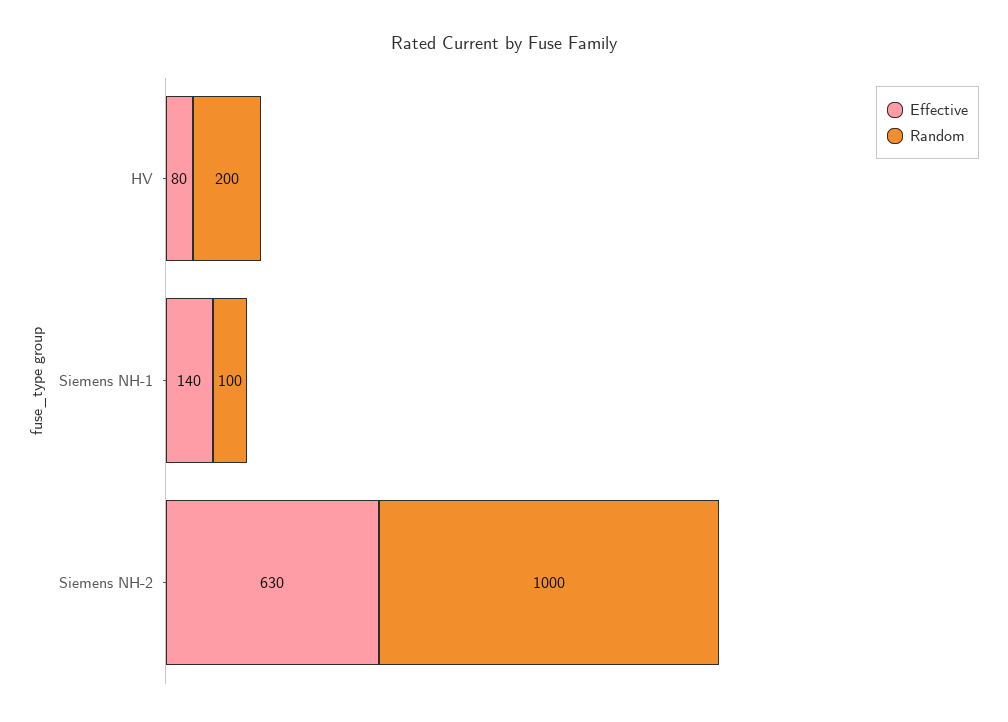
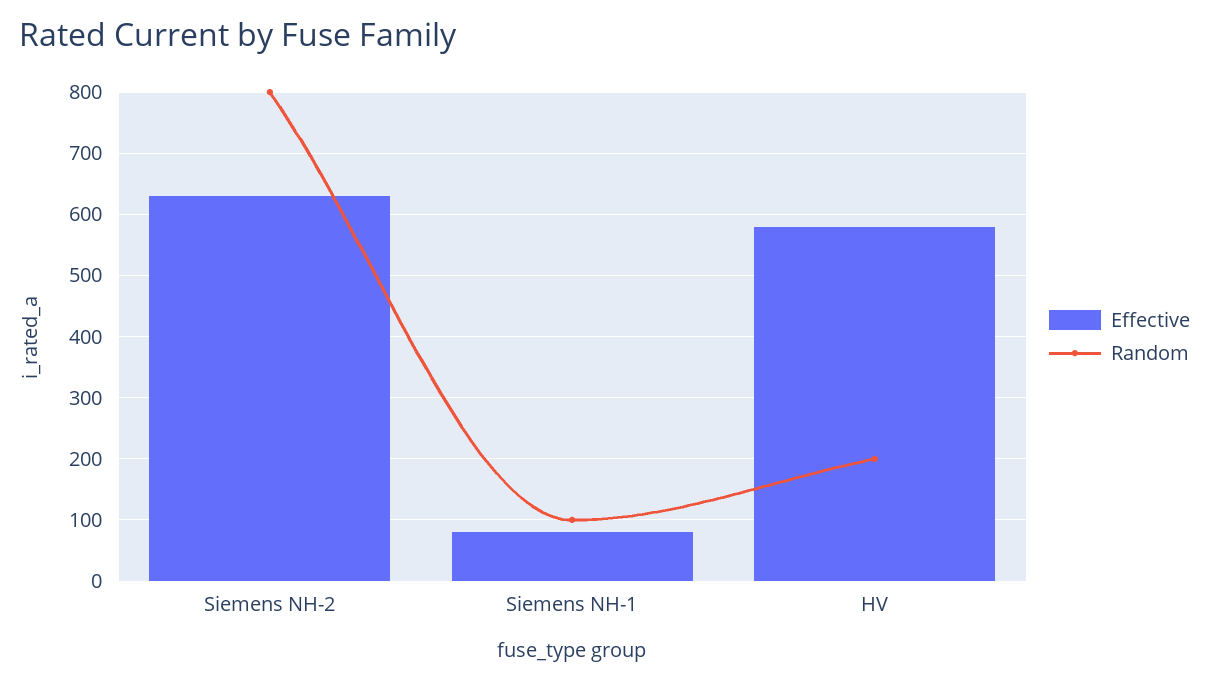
  {
    "Effective": {
-     "HV": 80,
+     "HV": 580,
-     "Siemens NH-1": 140,
+     "Siemens NH-1": 80,
      "Siemens NH-2": 630
    },
    "Random": {
      "HV": 200,
      "Siemens NH-1": 100,
-     "Siemens NH-2": 1000
+     "Siemens NH-2": 800
    }
  }

